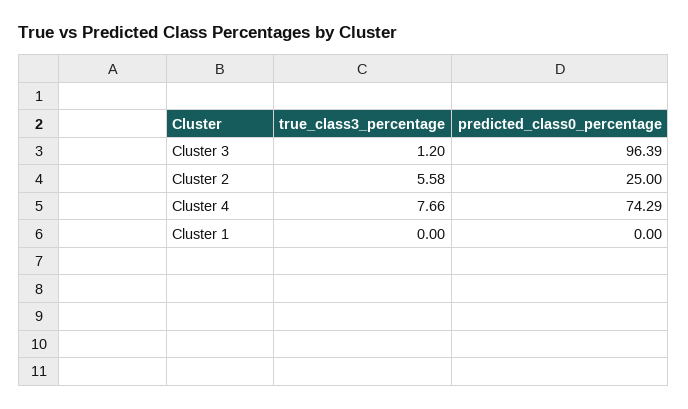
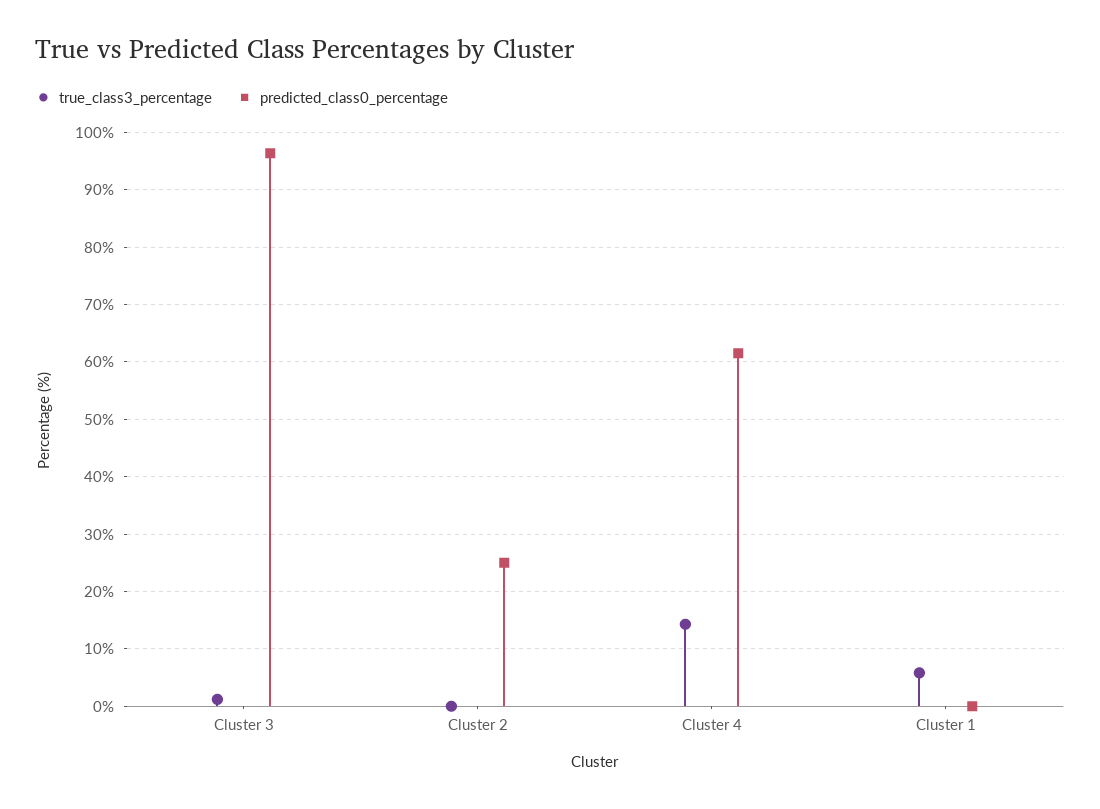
  {
    "true_class3_percentage": {
      "Cluster 3": 1.2,
-     "Cluster 2": 5.58,
+     "Cluster 2": 0,
-     "Cluster 4": 7.66,
+     "Cluster 4": 14,
-     "Cluster 1": 0
+     "Cluster 1": 6
    },
    "predicted_class0_percentage": {
      "Cluster 3": 96.39,
      "Cluster 2": 25,
-     "Cluster 4": 74.29,
+     "Cluster 4": 62,
      "Cluster 1": 0
    }
  }

